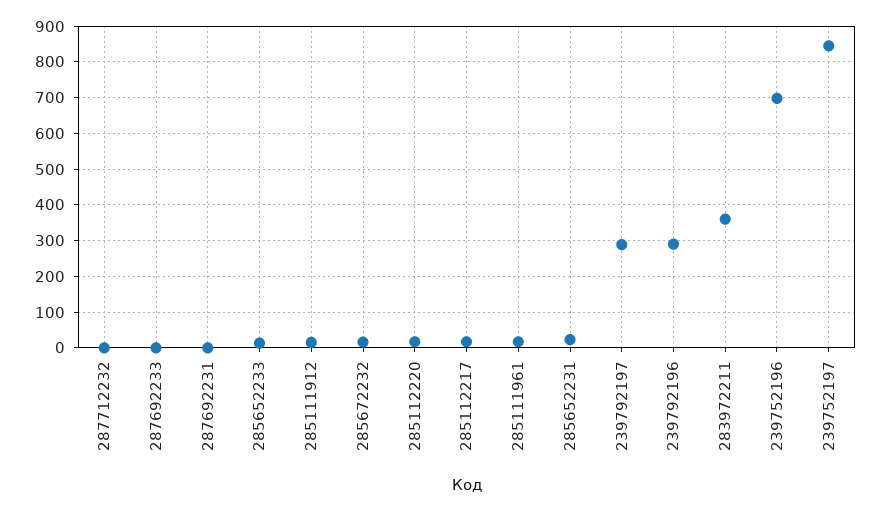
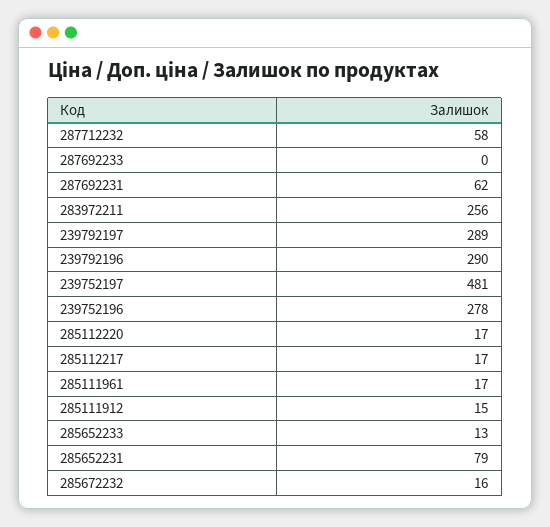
  {
-   "287712232": 0,
+   "287712232": 58,
    "287692233": 0,
-   "287692231": 0,
+   "287692231": 62,
    "285652233": 13,
    "285111912": 15,
    "285672232": 16,
    "285112220": 17,
    "285112217": 17,
    "285111961": 17,
-   "285652231": 20,
+   "285652231": 79,
    "239792197": 289,
    "239792196": 290,
-   "283972211": 360,
+   "283972211": 256,
-   "239752196": 700,
+   "239752196": 278,
-   "239752197": 840
+   "239752197": 481
  }

